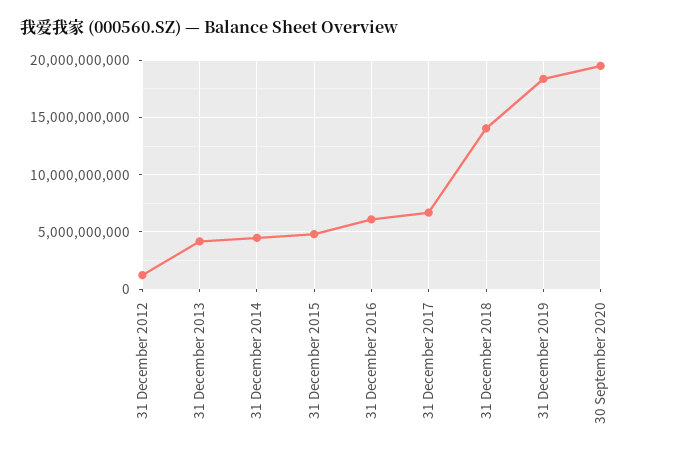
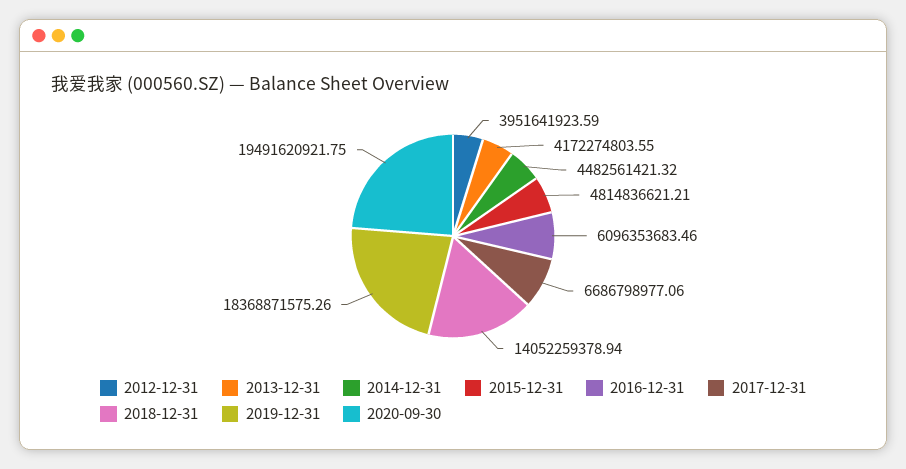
  {
-   "31 December 2012": 1000000000,
+   "31 December 2012": 3951641923.59,
    "31 December 2013": 4172274803.55,
    "31 December 2014": 4482561421.32,
    "31 December 2015": 4814836621.21,
    "31 December 2016": 6096353683.46,
    "31 December 2017": 6686798977.06,
    "31 December 2018": 14052259378.94,
    "31 December 2019": 18368871575.26,
    "30 September 2020": 19491620921.75
  }

